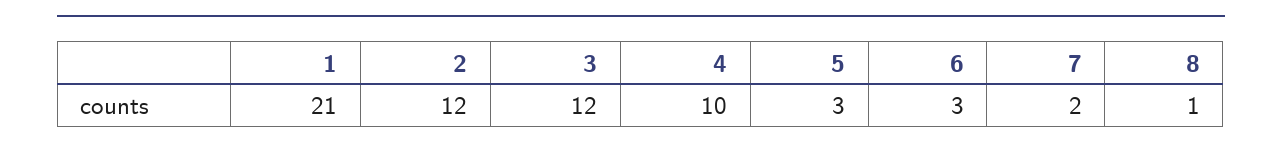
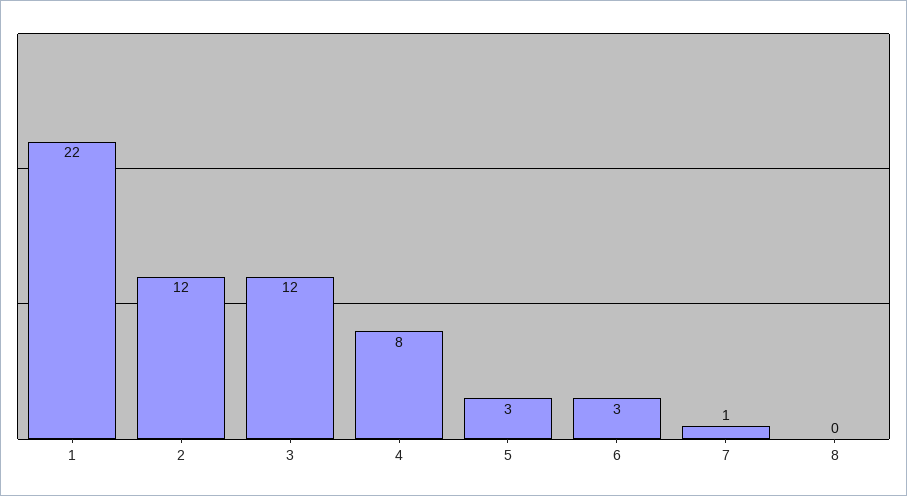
  {
-   "1": 21,
+   "1": 22,
    "2": 12,
    "3": 12,
-   "4": 10,
+   "4": 8,
    "5": 3,
    "6": 3,
-   "7": 2,
+   "7": 1,
-   "8": 1
+   "8": 0
  }

